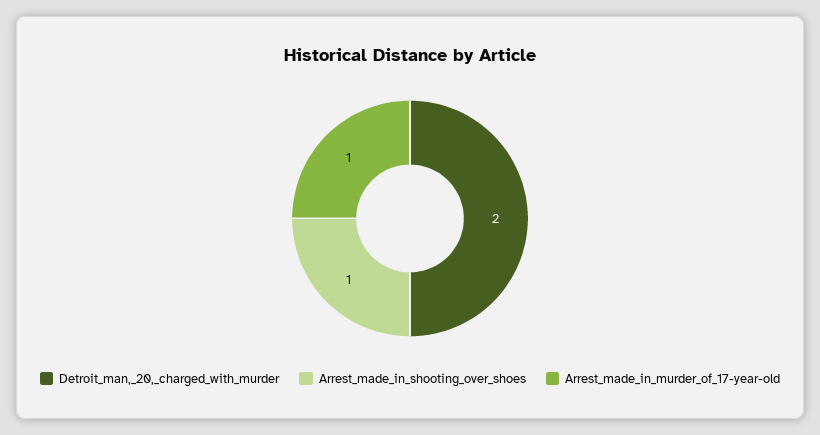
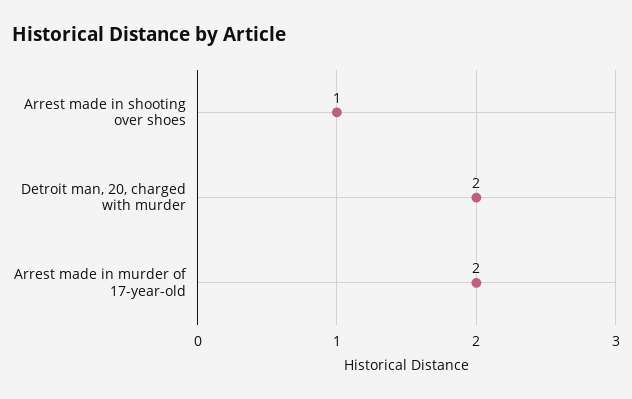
  {
    "Detroit_man,_20,_charged_with_murder": 2,
    "Arrest_made_in_shooting_over_shoes": 1,
-   "Arrest_made_in_murder_of_17-year-old": 1
+   "Arrest_made_in_murder_of_17-year-old": 2
  }

